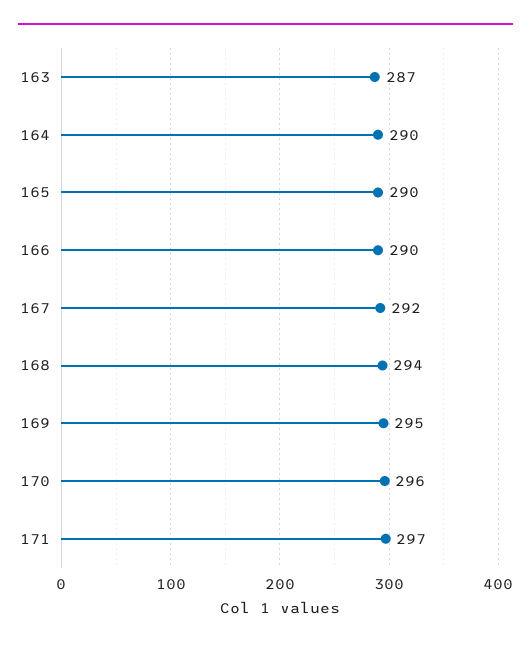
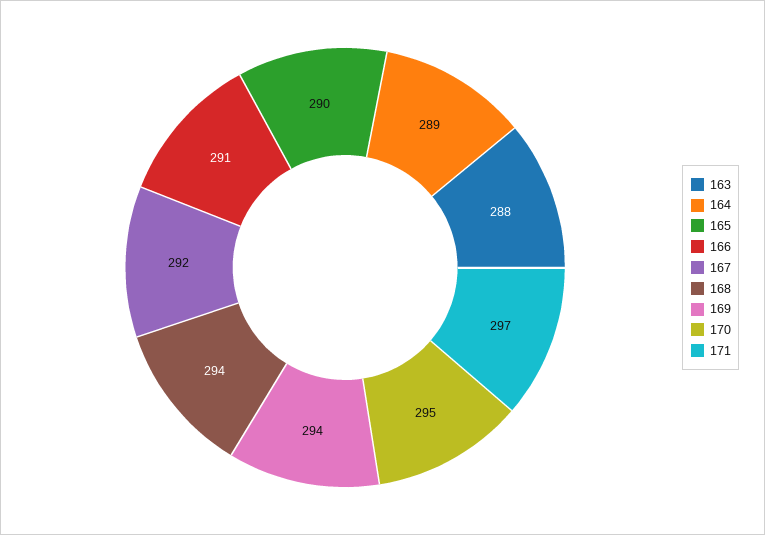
  {
-   "163": 287,
+   "163": 288,
-   "164": 290,
+   "164": 289,
    "165": 290,
-   "166": 290,
+   "166": 291,
    "167": 292,
    "168": 294,
-   "169": 295,
+   "169": 294,
-   "170": 296,
+   "170": 295,
    "171": 297
  }

